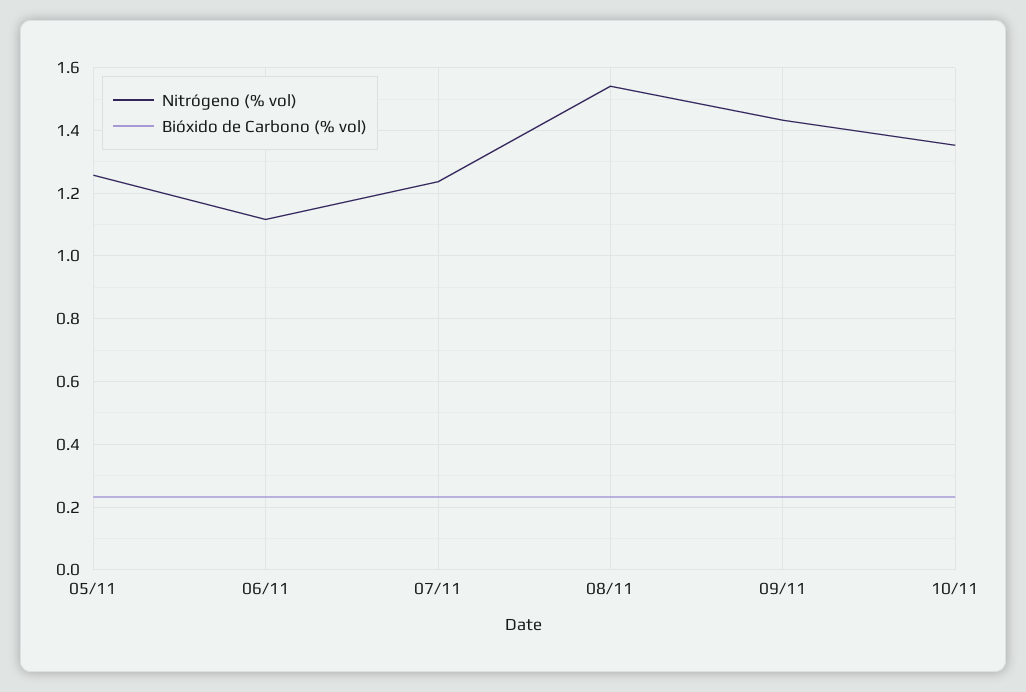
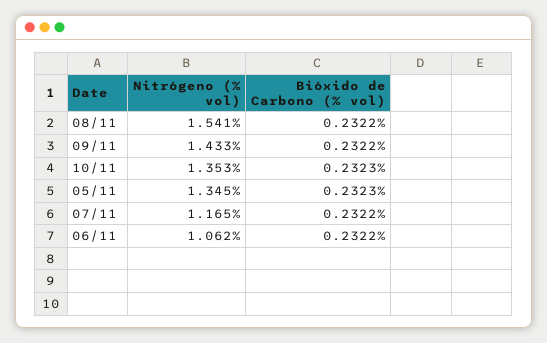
  {
    "Nitrógeno (% vol)": {
-     "05/11": 1.26,
+     "05/11": 1.345,
-     "06/11": 1.12,
+     "06/11": 1.062,
-     "07/11": 1.24,
+     "07/11": 1.165,
      "08/11": 1.541,
      "09/11": 1.433,
      "10/11": 1.353
    },
    "Bióxido de Carbono (% vol)": {
      "05/11": 0.2323,
      "06/11": 0.2322,
      "07/11": 0.2322,
      "08/11": 0.2322,
      "09/11": 0.2322,
      "10/11": 0.2323
    }
  }

